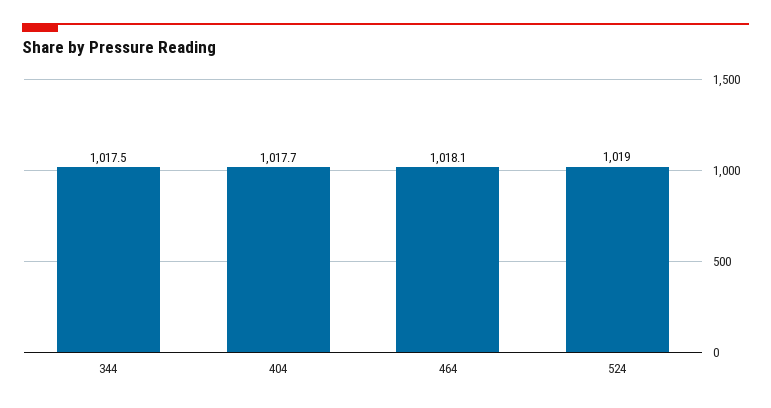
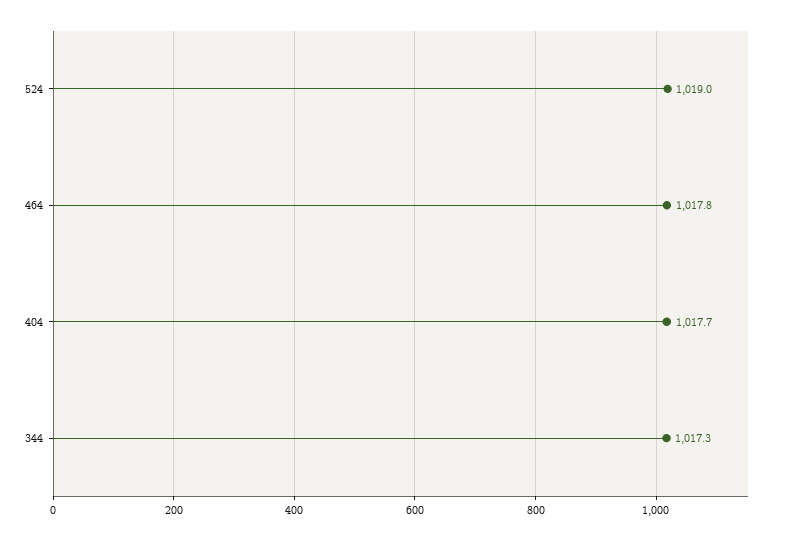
  {
-   "344": 1017.5,
+   "344": 1017.3,
    "404": 1017.7,
-   "464": 1018.1,
+   "464": 1017.8,
    "524": 1019
  }

